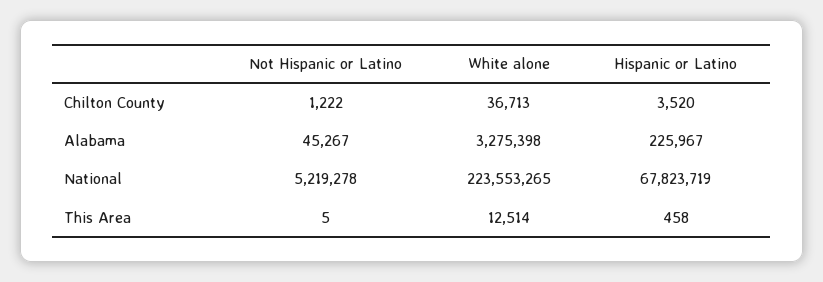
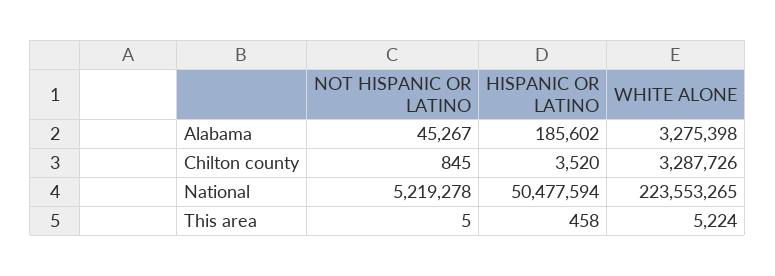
  {
    "Not Hispanic or Latino": {
-     "Chilton County": 1222,
+     "Chilton County": 845,
      "Alabama": 45267,
      "National": 5219278,
      "This Area": 5
    },
    "White alone": {
-     "Chilton County": 36713,
+     "Chilton County": 3287726,
      "Alabama": 3275398,
      "National": 223553265,
-     "This Area": 12514
+     "This Area": 5224
    },
    "Hispanic or Latino": {
      "Chilton County": 3520,
-     "Alabama": 225967,
+     "Alabama": 185602,
-     "National": 67823719,
+     "National": 50477594,
      "This Area": 458
    }
  }

